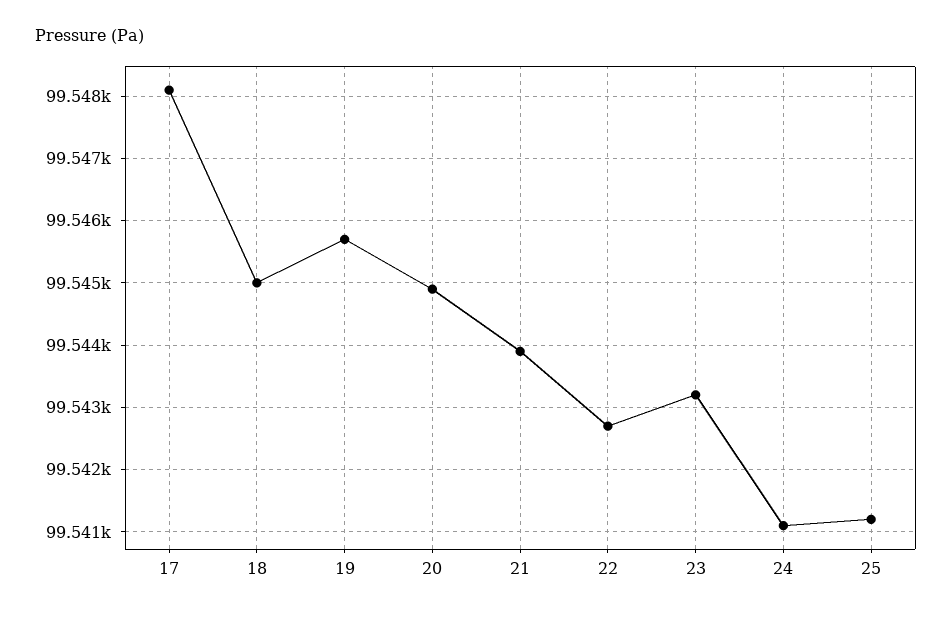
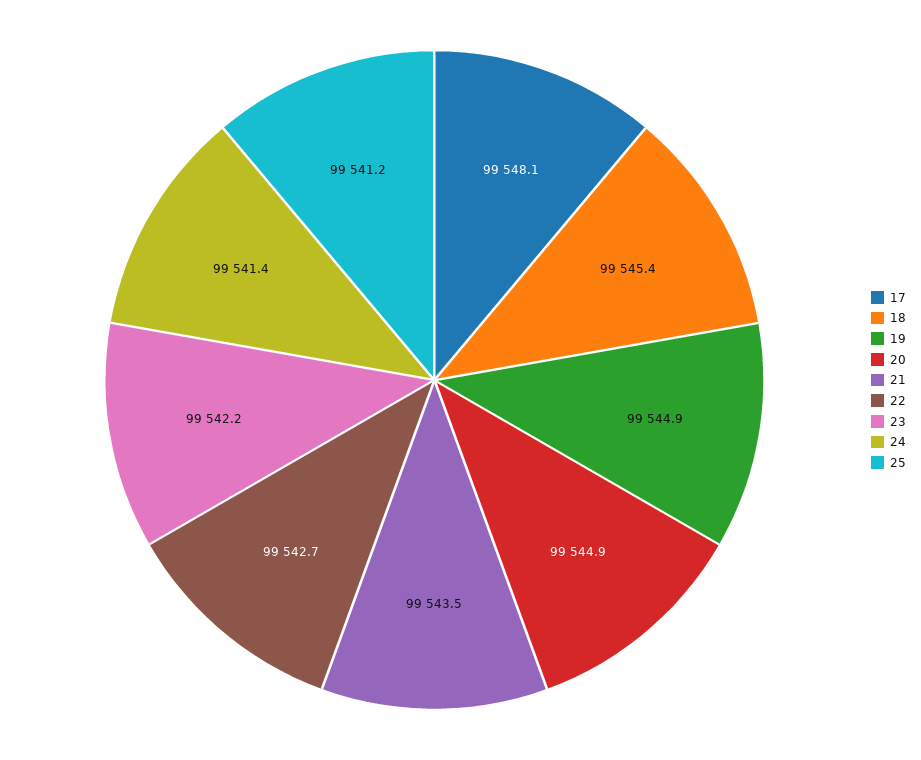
  {
    "17": 99548.1,
-   "18": 99545,
+   "18": 99545.4,
-   "19": 99545.7,
+   "19": 99544.9,
    "20": 99544.9,
-   "21": 99543.9,
+   "21": 99543.5,
    "22": 99542.7,
-   "23": 99543.2,
+   "23": 99542.2,
-   "24": 99541.1,
+   "24": 99541.4,
    "25": 99541.2
  }

